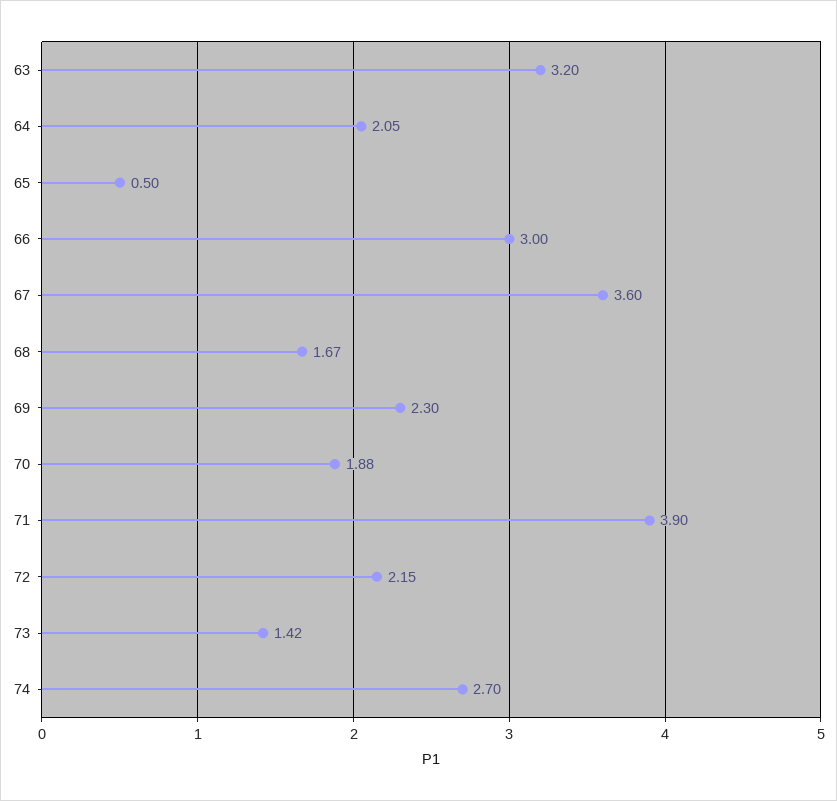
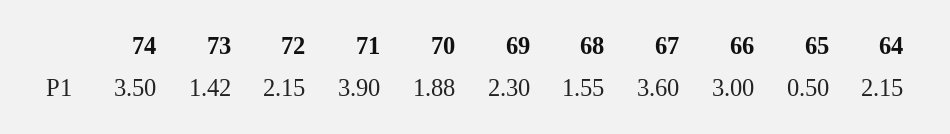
  {
-   "63": 3.2,
-   "64": 2.05,
+   "64": 2.15,
    "65": 0.5,
    "66": 3,
    "67": 3.6,
-   "68": 1.67,
+   "68": 1.55,
    "69": 2.3,
    "70": 1.88,
    "71": 3.9,
    "72": 2.15,
    "73": 1.42,
-   "74": 2.7
+   "74": 3.5
  }

